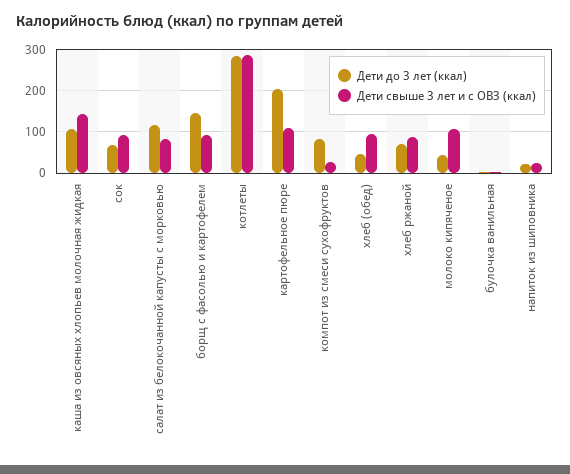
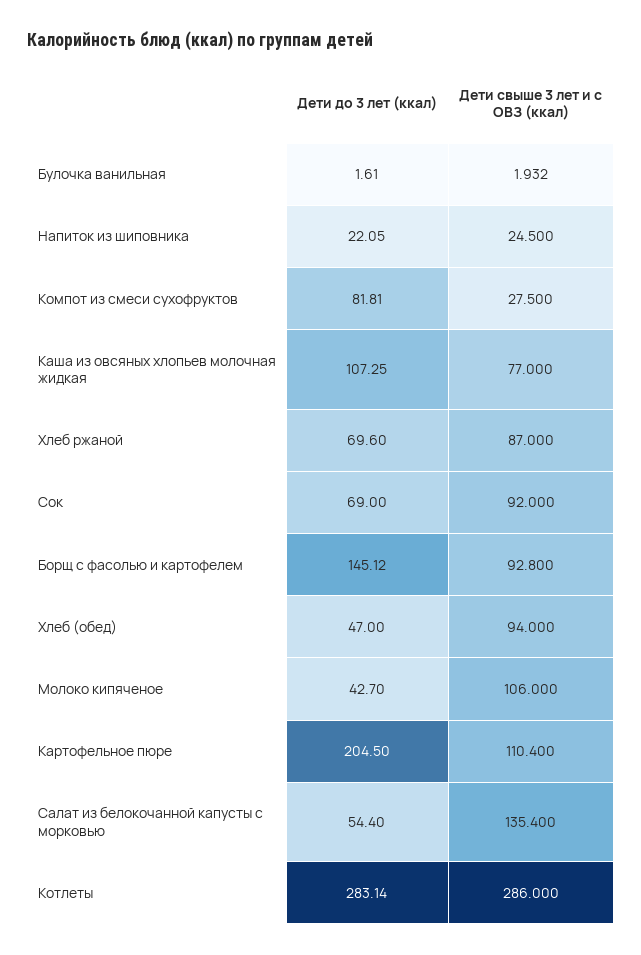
  {
    "Дети до 3 лет (ккал)": {
      "каша из овсяных хлопьев молочная жидкая": 107.25,
      "сок": 69,
-     "салат из белокочанной капусты с морковью": 120,
+     "салат из белокочанной капусты с морковью": 54.4,
      "борщ с фасолью и картофелем": 145.12,
      "котлеты": 283.14,
      "картофельное пюре": 204.5,
      "компот из смеси сухофруктов": 81.81,
      "хлеб (обед)": 47,
      "хлеб ржаной": 69.6,
      "молоко кипяченое": 42.7,
      "булочка ванильная": 1.61,
      "напиток из шиповника": 22.05
    },
    "Дети свыше 3 лет и с ОВЗ (ккал)": {
-     "каша из овсяных хлопьев молочная жидкая": 140,
+     "каша из овсяных хлопьев молочная жидкая": 77,
      "сок": 92,
-     "салат из белокочанной капусты с морковью": 80,
+     "салат из белокочанной капусты с морковью": 135.4,
      "борщ с фасолью и картофелем": 92.8,
      "котлеты": 286,
      "картофельное пюре": 110.4,
      "компот из смеси сухофруктов": 27.5,
      "хлеб (обед)": 94,
      "хлеб ржаной": 87,
      "молоко кипяченое": 106,
      "булочка ванильная": 1.932,
      "напиток из шиповника": 24.5
    }
  }

